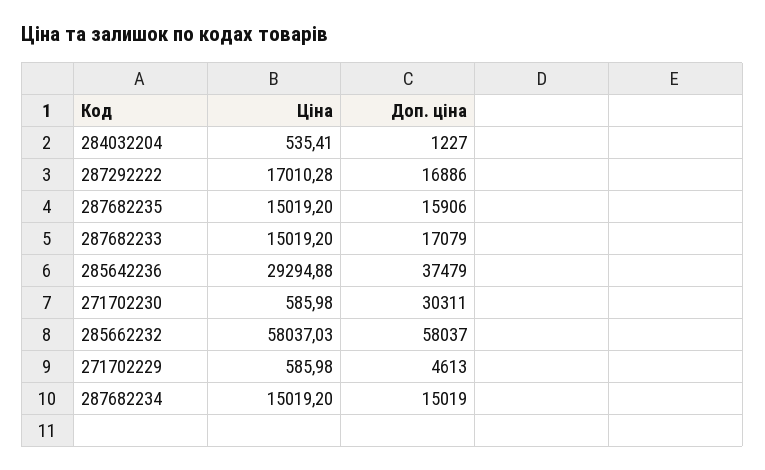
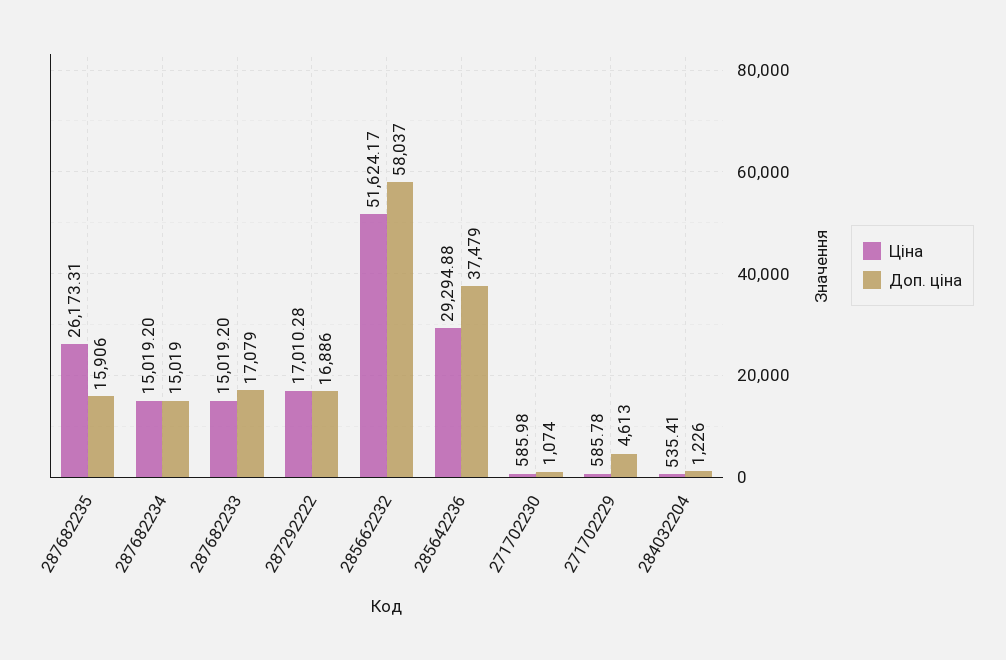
  {
    "Ціна": {
      "284032204": 535.41,
      "287292222": 17010.28,
-     "287682235": 15019.2,
+     "287682235": 26173.31,
      "287682233": 15019.2,
      "285642236": 29294.88,
      "271702230": 585.98,
-     "285662232": 58037.03,
+     "285662232": 51624.17,
-     "271702229": 585.98,
+     "271702229": 585.78,
      "287682234": 15019.2
    },
    "Доп. ціна": {
-     "284032204": 1227,
+     "284032204": 1226,
      "287292222": 16886,
      "287682235": 15906,
      "287682233": 17079,
      "285642236": 37479,
-     "271702230": 30311,
+     "271702230": 1074,
      "285662232": 58037,
      "271702229": 4613,
      "287682234": 15019
    }
  }

